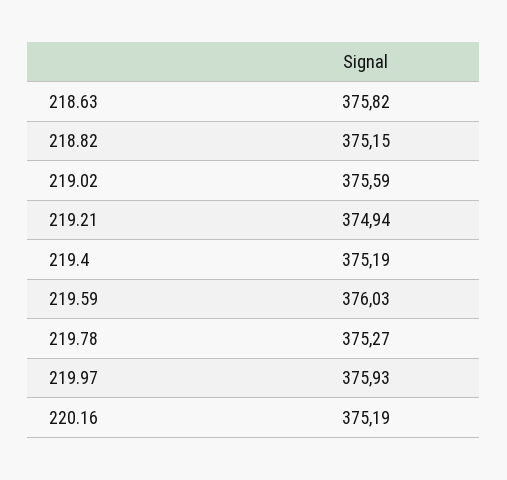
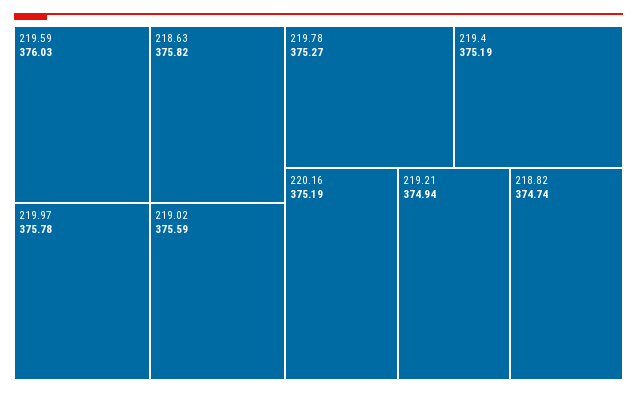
  {
    "218.63": 375.82,
-   "218.82": 375.15,
+   "218.82": 374.74,
    "219.02": 375.59,
    "219.21": 374.94,
    "219.4": 375.19,
    "219.59": 376.03,
    "219.78": 375.27,
-   "219.97": 375.93,
+   "219.97": 375.78,
    "220.16": 375.19
  }

